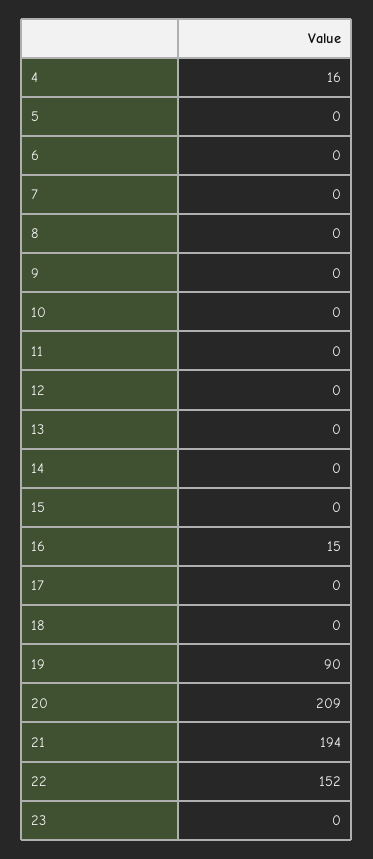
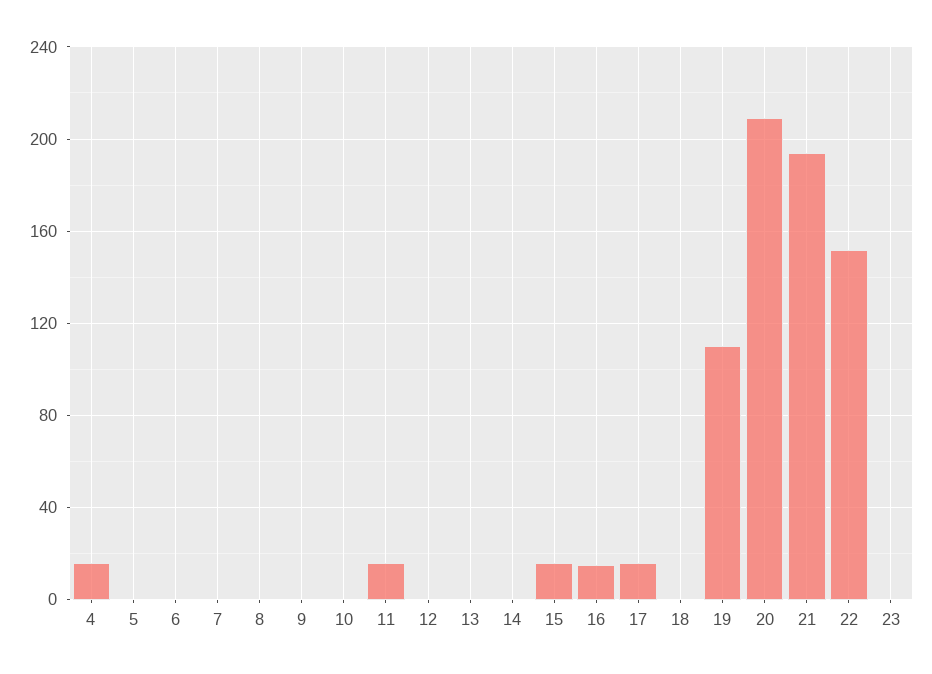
  {
    "4": 16,
    "5": 0,
    "6": 0,
    "7": 0,
    "8": 0,
    "9": 0,
    "10": 0,
-   "11": 0,
+   "11": 15,
    "12": 0,
    "13": 0,
    "14": 0,
-   "15": 0,
+   "15": 15,
    "16": 15,
-   "17": 0,
+   "17": 15,
    "18": 0,
-   "19": 90,
+   "19": 110,
    "20": 209,
    "21": 194,
    "22": 152,
    "23": 0
  }

